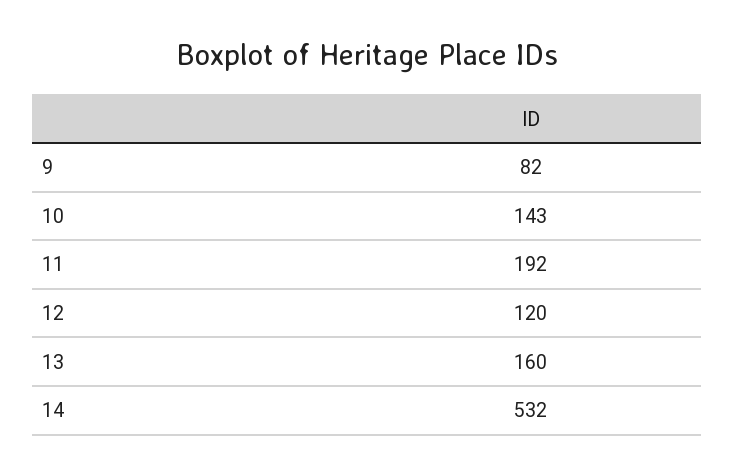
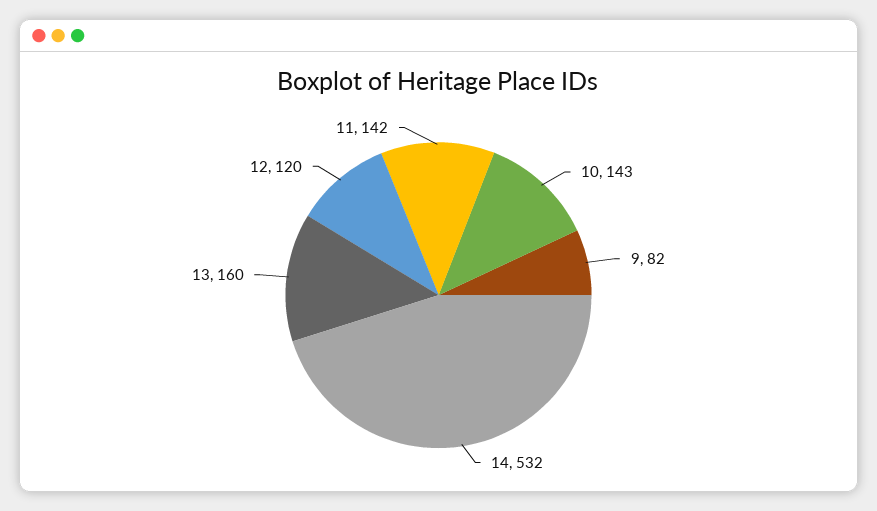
  {
    "9": 82,
    "10": 143,
-   "11": 192,
+   "11": 142,
    "12": 120,
    "13": 160,
    "14": 532
  }

